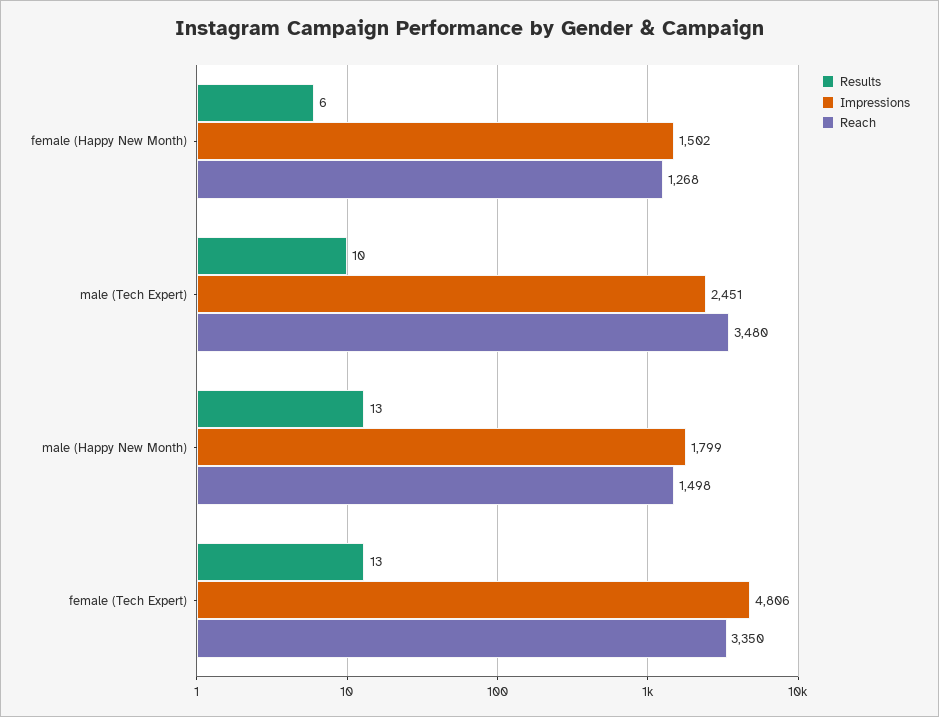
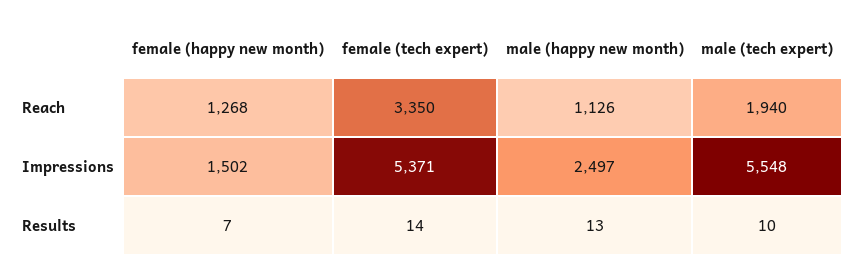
  {
    "Results": {
-     "female (Happy New Month)": 6,
+     "female (Happy New Month)": 7,
      "male (Tech Expert)": 10,
      "male (Happy New Month)": 13,
-     "female (Tech Expert)": 13
+     "female (Tech Expert)": 14
    },
    "Impressions": {
      "female (Happy New Month)": 1502,
-     "male (Tech Expert)": 2451,
+     "male (Tech Expert)": 5548,
-     "male (Happy New Month)": 1799,
+     "male (Happy New Month)": 2497,
-     "female (Tech Expert)": 4806
+     "female (Tech Expert)": 5371
    },
    "Reach": {
      "female (Happy New Month)": 1268,
-     "male (Tech Expert)": 3480,
+     "male (Tech Expert)": 1940,
-     "male (Happy New Month)": 1498,
+     "male (Happy New Month)": 1126,
      "female (Tech Expert)": 3350
    }
  }

